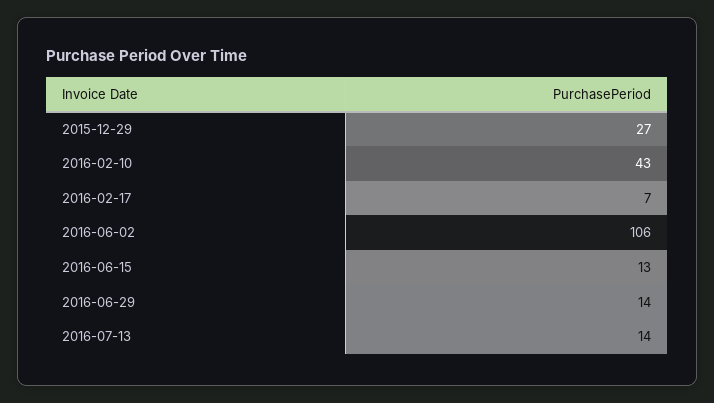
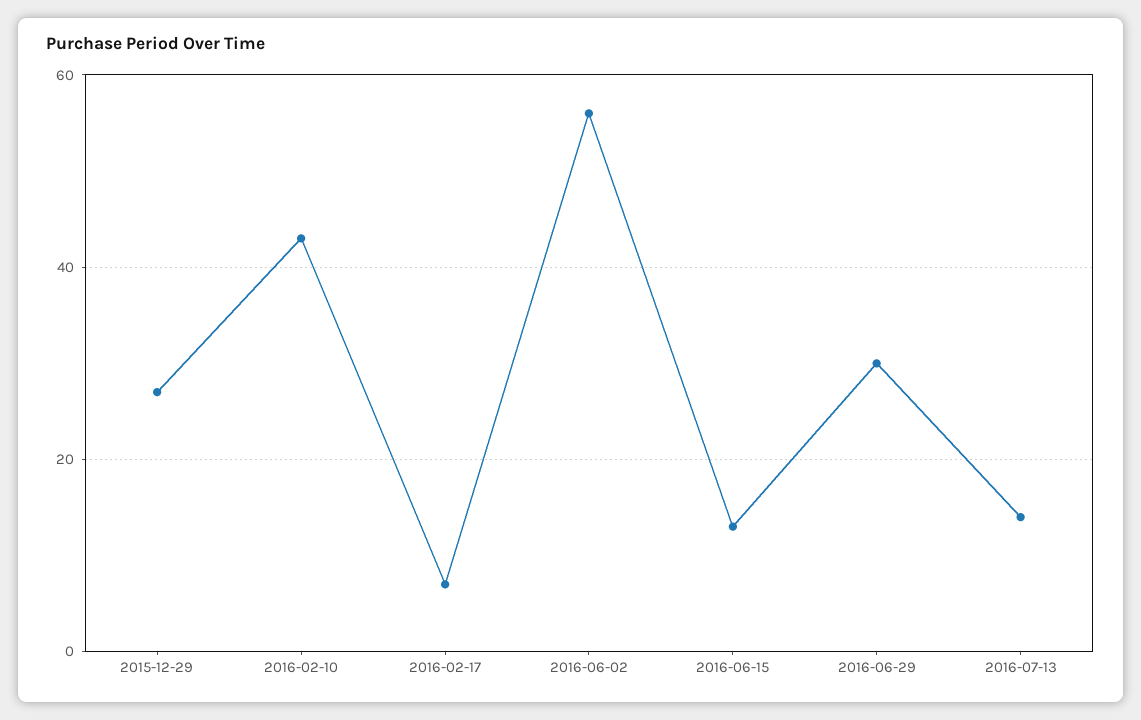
  {
    "2015-12-29": 27,
    "2016-02-10": 43,
    "2016-02-17": 7,
-   "2016-06-02": 106,
+   "2016-06-02": 55,
    "2016-06-15": 13,
-   "2016-06-29": 14,
+   "2016-06-29": 30,
    "2016-07-13": 14
  }

